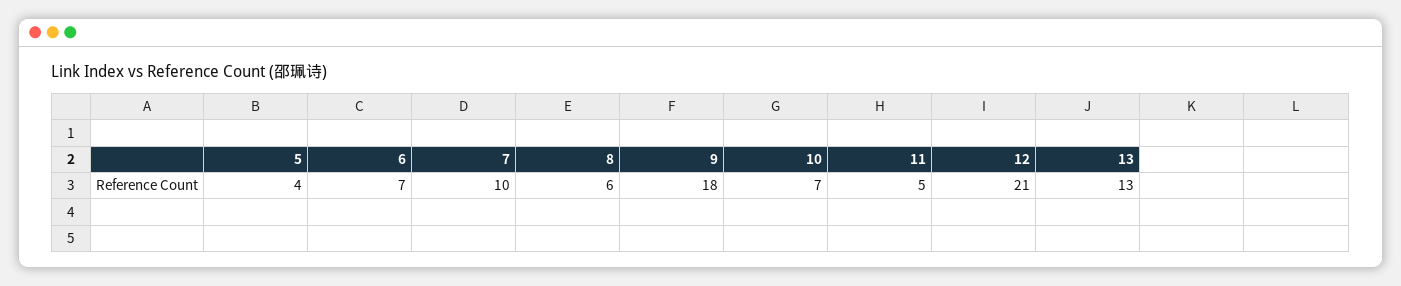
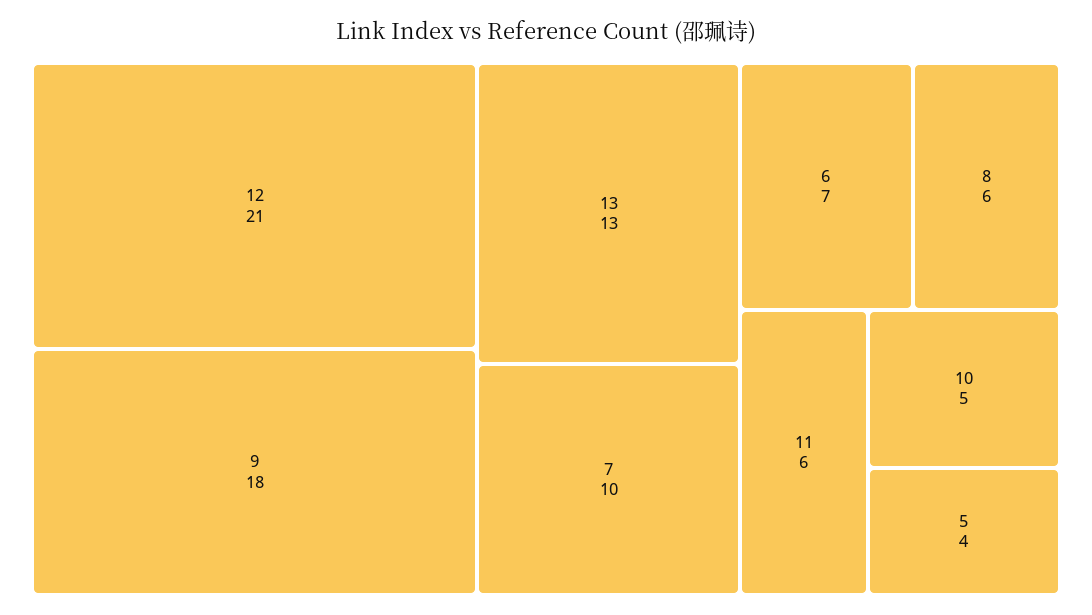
  {
    "5": 4,
    "6": 7,
    "7": 10,
    "8": 6,
    "9": 18,
-   "10": 7,
+   "10": 5,
-   "11": 5,
+   "11": 6,
    "12": 21,
    "13": 13
  }

